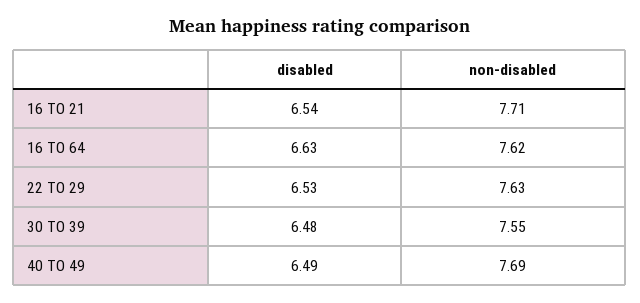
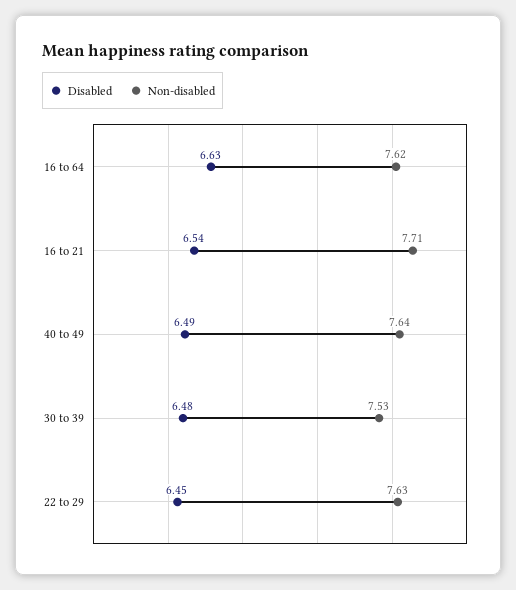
  {
    "disabled": {
      "16 TO 21": 6.54,
      "16 TO 64": 6.63,
-     "22 TO 29": 6.53,
+     "22 TO 29": 6.45,
      "30 TO 39": 6.48,
      "40 TO 49": 6.49
    },
    "non-disabled": {
      "16 TO 21": 7.71,
      "16 TO 64": 7.62,
      "22 TO 29": 7.63,
-     "30 TO 39": 7.55,
+     "30 TO 39": 7.53,
-     "40 TO 49": 7.69
+     "40 TO 49": 7.64
    }
  }

